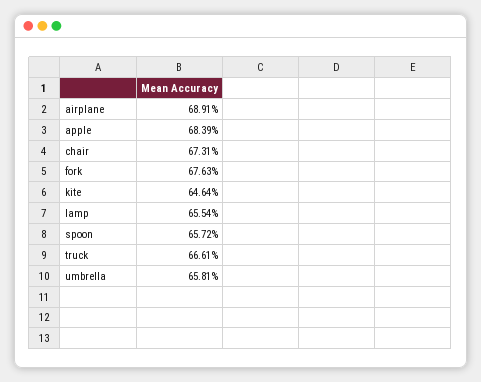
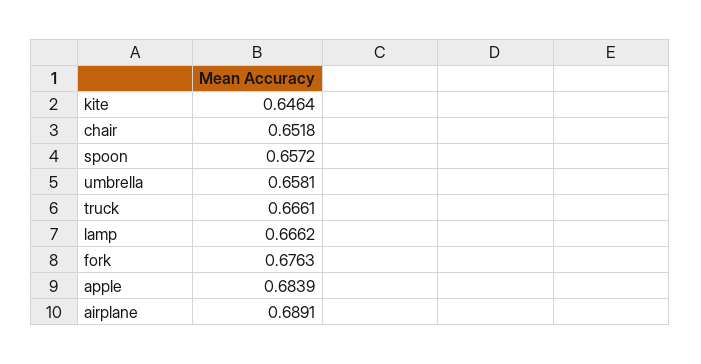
  {
    "airplane": 0.6891,
    "apple": 0.6839,
-   "chair": 0.6731,
+   "chair": 0.6518,
    "fork": 0.6763,
    "kite": 0.6464,
-   "lamp": 0.6554,
+   "lamp": 0.6662,
    "spoon": 0.6572,
    "truck": 0.6661,
    "umbrella": 0.6581
  }

